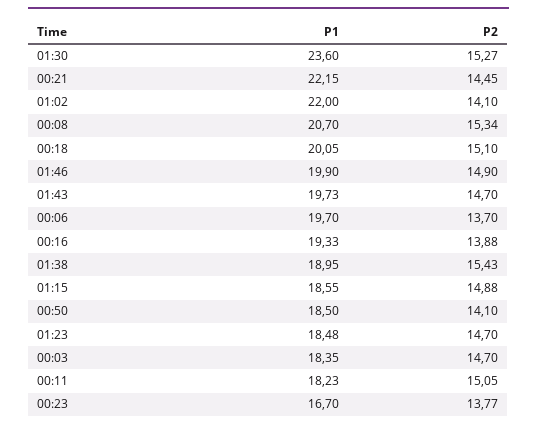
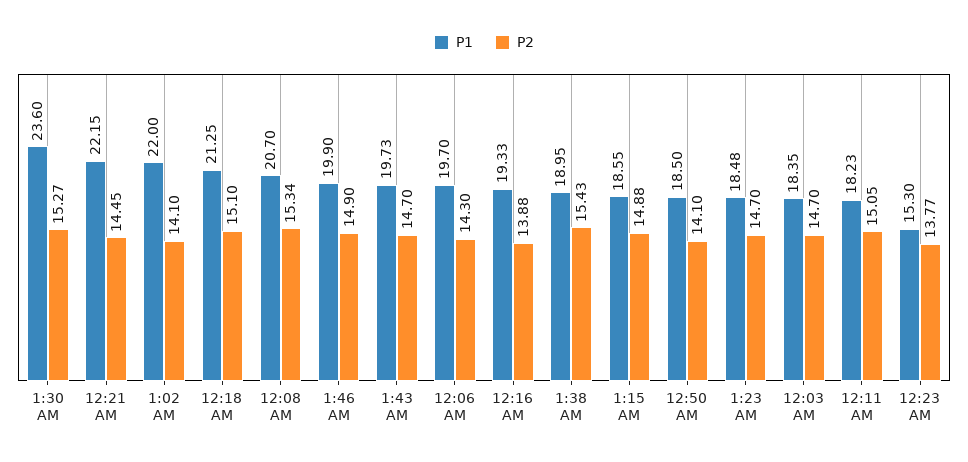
  {
    "P1": {
      "01:30": 23.6,
      "00:21": 22.15,
      "01:02": 22,
      "00:08": 20.7,
-     "00:18": 20.05,
+     "00:18": 21.25,
      "01:46": 19.9,
      "01:43": 19.73,
      "00:06": 19.7,
      "00:16": 19.33,
      "01:38": 18.95,
      "01:15": 18.55,
      "00:50": 18.5,
      "01:23": 18.48,
      "00:03": 18.35,
      "00:11": 18.23,
-     "00:23": 16.7
+     "00:23": 15.3
    },
    "P2": {
      "01:30": 15.27,
      "00:21": 14.45,
      "01:02": 14.1,
      "00:08": 15.34,
      "00:18": 15.1,
      "01:46": 14.9,
      "01:43": 14.7,
-     "00:06": 13.7,
+     "00:06": 14.3,
      "00:16": 13.88,
      "01:38": 15.43,
      "01:15": 14.88,
      "00:50": 14.1,
      "01:23": 14.7,
      "00:03": 14.7,
      "00:11": 15.05,
      "00:23": 13.77
    }
  }

